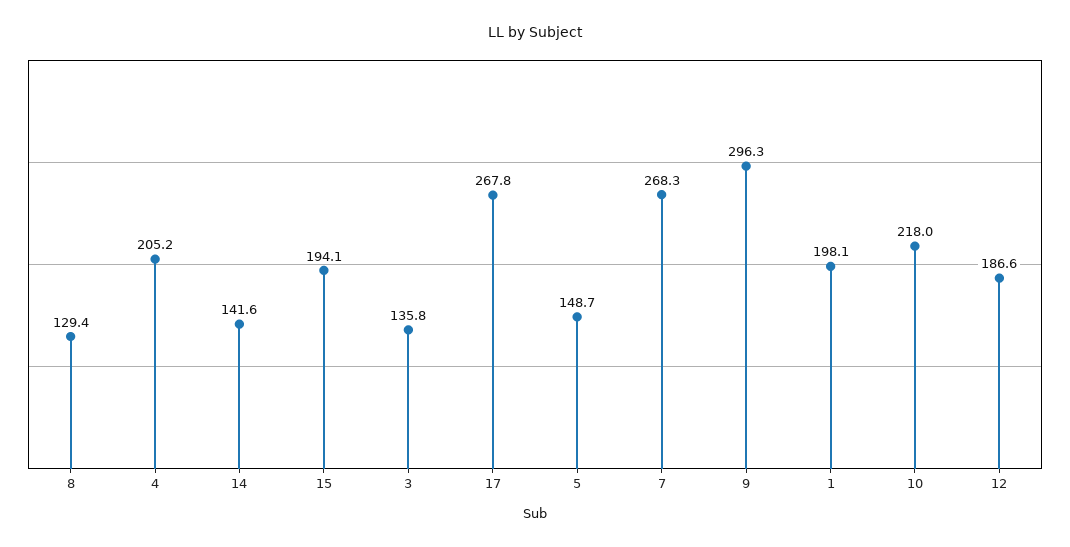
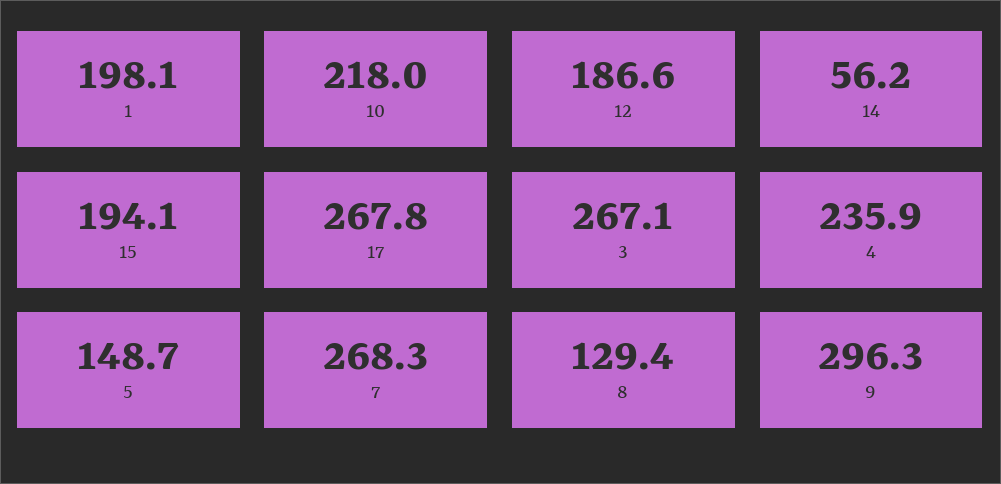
  {
    "8": 129.4,
-   "4": 205.2,
+   "4": 235.9,
-   "14": 141.6,
+   "14": 56.2,
    "15": 194.1,
-   "3": 135.8,
+   "3": 267.1,
    "17": 267.8,
    "5": 148.7,
    "7": 268.3,
    "9": 296.3,
    "1": 198.1,
    "10": 218,
    "12": 186.6
  }

